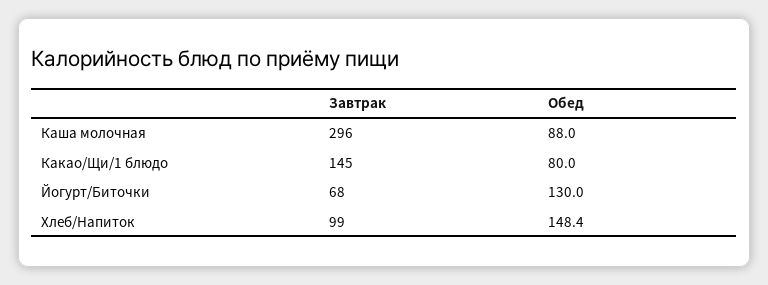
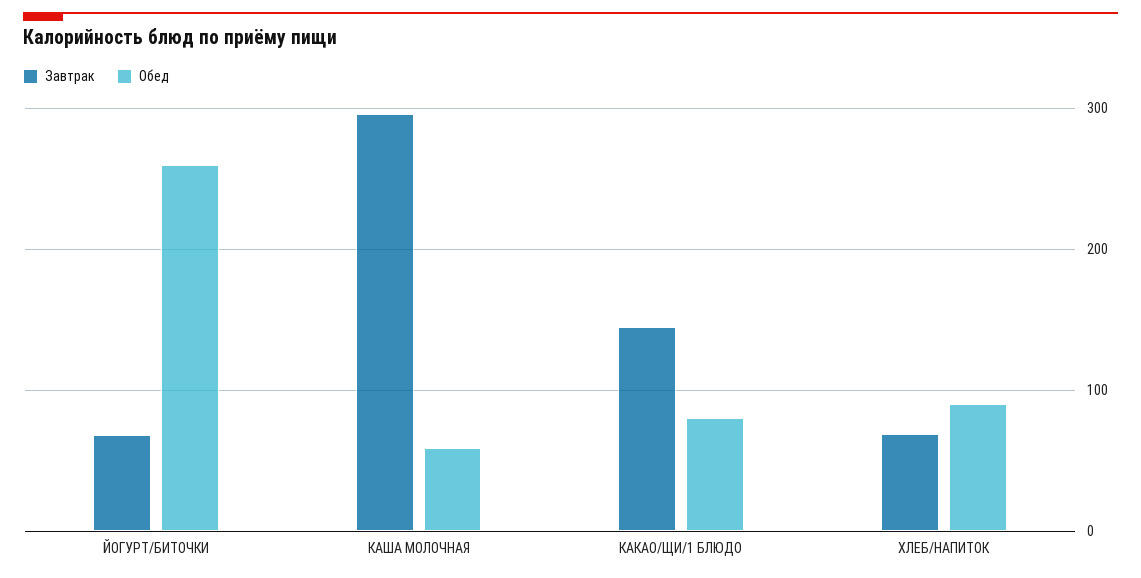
  {
    "Завтрак": {
      "Каша молочная": 296,
      "Какао/Щи/1 блюдо": 145,
      "Йогурт/Биточки": 68,
-     "Хлеб/Напиток": 99
+     "Хлеб/Напиток": 70
    },
    "Обед": {
-     "Каша молочная": 88,
+     "Каша молочная": 60,
      "Какао/Щи/1 блюдо": 80,
-     "Йогурт/Биточки": 130,
+     "Йогурт/Биточки": 260,
-     "Хлеб/Напиток": 148.4
+     "Хлеб/Напиток": 90
    }
  }

